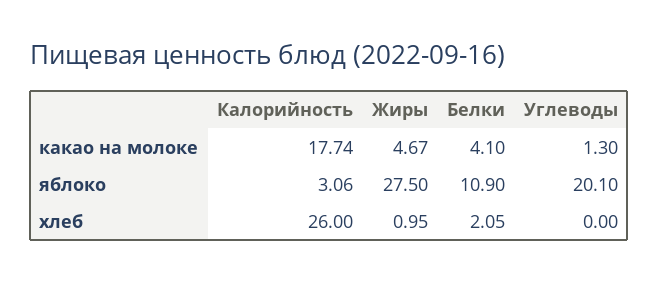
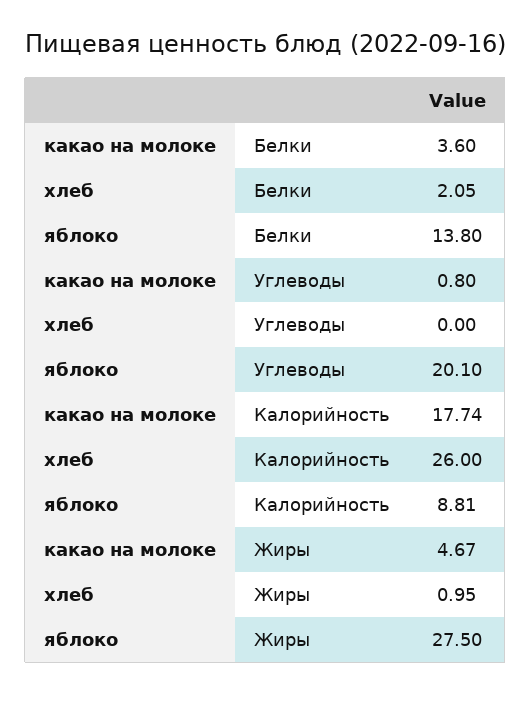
  {
    "Калорийность": {
      "какао на молоке": 17.74,
-     "яблоко": 3.06,
+     "яблоко": 8.81,
      "хлеб": 26
    },
    "Жиры": {
      "какао на молоке": 4.67,
      "яблоко": 27.5,
      "хлеб": 0.95
    },
    "Белки": {
-     "какао на молоке": 4.1,
+     "какао на молоке": 3.6,
-     "яблоко": 10.9,
+     "яблоко": 13.8,
      "хлеб": 2.05
    },
    "Углеводы": {
-     "какао на молоке": 1.3,
+     "какао на молоке": 0.8,
      "яблоко": 20.1,
      "хлеб": 0
    }
  }

